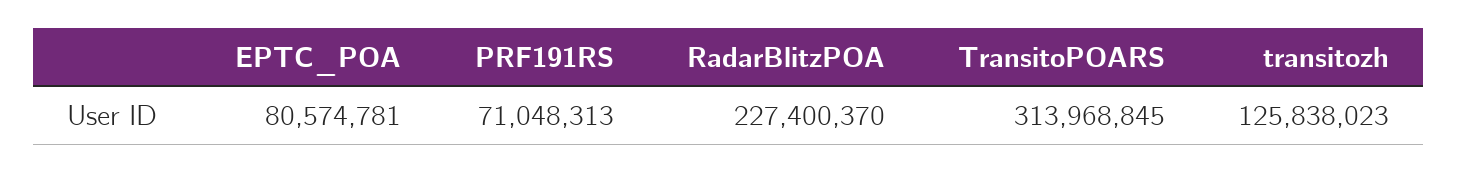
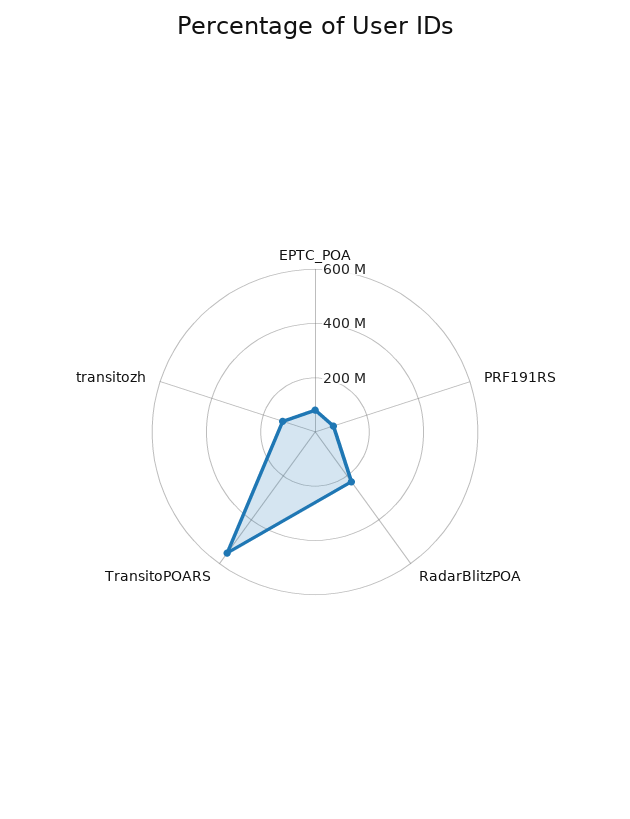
  {
    "EPTC_POA": 80574781,
    "PRF191RS": 71048313,
    "RadarBlitzPOA": 227400370,
-   "TransitoPOARS": 313968845,
+   "TransitoPOARS": 550000000,
    "transitozh": 125838023
  }

